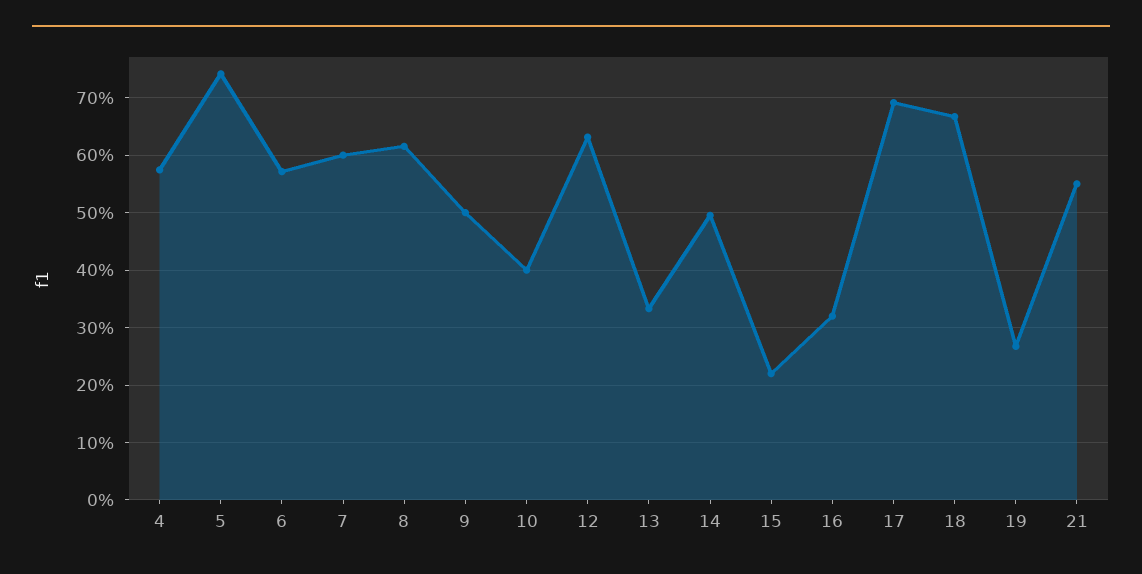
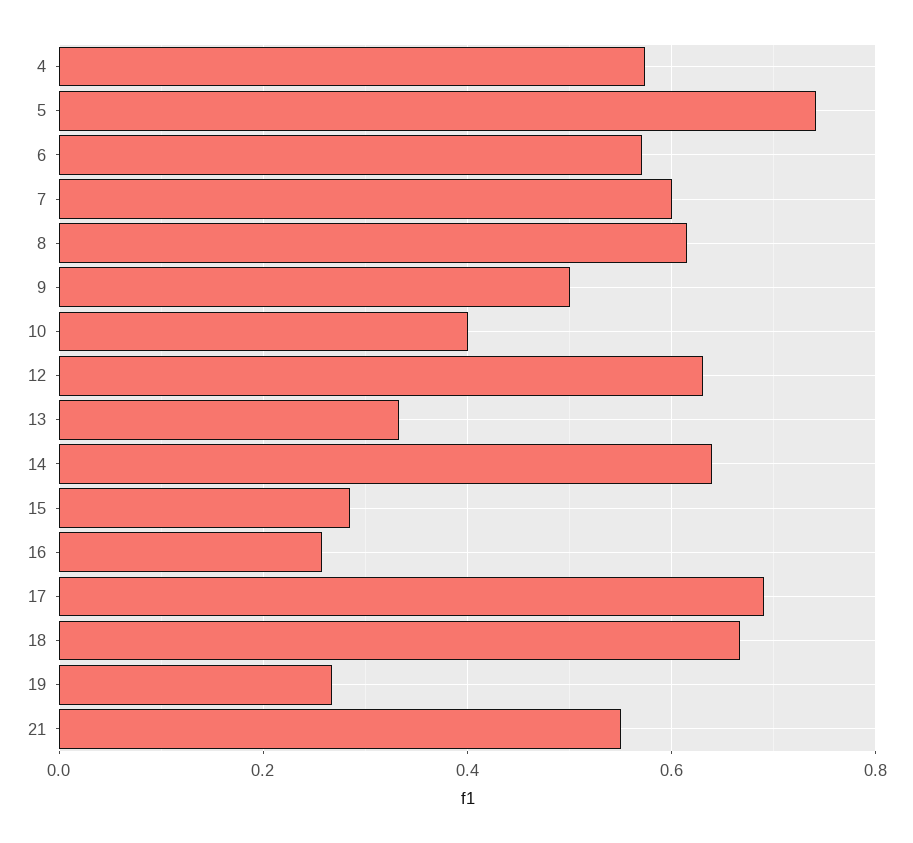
  {
    "4": 0.58,
    "5": 0.74,
    "6": 0.58,
    "7": 0.6,
    "8": 0.62,
    "9": 0.5,
    "10": 0.4,
    "12": 0.64,
    "13": 0.34,
-   "14": 0.5,
+   "14": 0.64,
-   "15": 0.22,
+   "15": 0.28,
-   "16": 0.32,
+   "16": 0.26,
    "17": 0.7,
    "18": 0.66,
    "19": 0.26,
    "21": 0.56
  }

